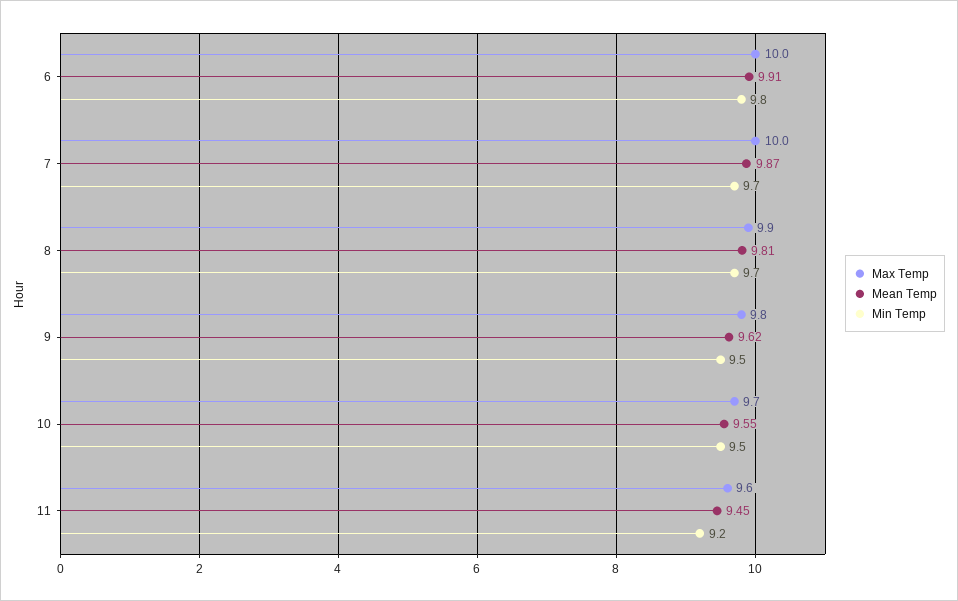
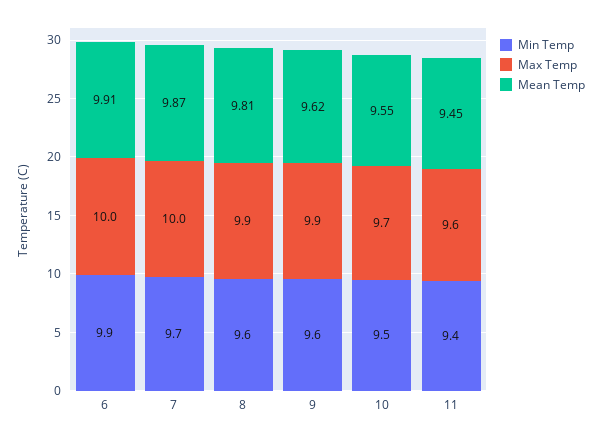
  {
    "Max Temp": {
      "6": 10,
      "7": 10,
      "8": 9.9,
-     "9": 9.8,
+     "9": 9.9,
      "10": 9.7,
      "11": 9.6
    },
    "Mean Temp": {
      "6": 9.91,
      "7": 9.87,
      "8": 9.81,
      "9": 9.62,
      "10": 9.55,
      "11": 9.45
    },
    "Min Temp": {
-     "6": 9.8,
+     "6": 9.9,
      "7": 9.7,
-     "8": 9.7,
+     "8": 9.6,
-     "9": 9.5,
+     "9": 9.6,
      "10": 9.5,
-     "11": 9.2
+     "11": 9.4
    }
  }

